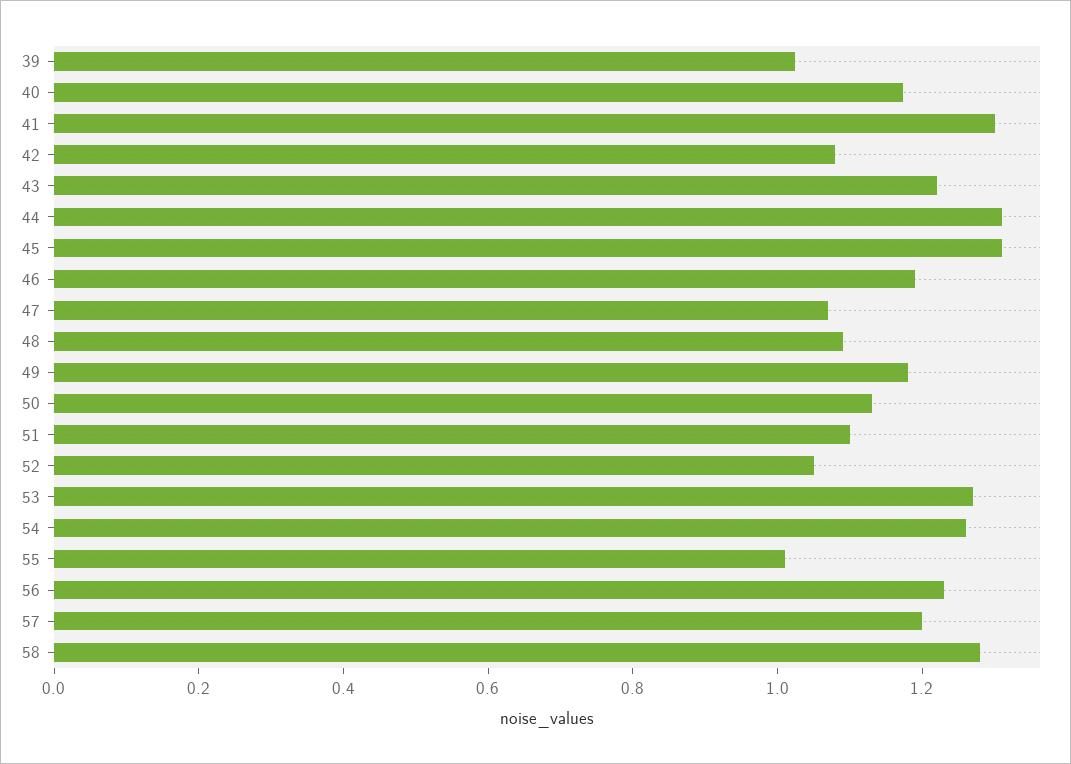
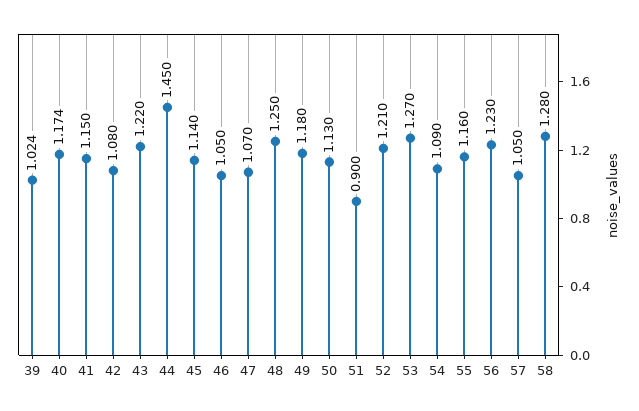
  {
    "39": 1.024,
    "40": 1.174,
-   "41": 1.3,
+   "41": 1.15,
    "42": 1.08,
    "43": 1.22,
-   "44": 1.3,
+   "44": 1.45,
-   "45": 1.3,
+   "45": 1.14,
-   "46": 1.2,
+   "46": 1.05,
    "47": 1.07,
-   "48": 1.1,
+   "48": 1.25,
    "49": 1.18,
    "50": 1.13,
-   "51": 1.1,
+   "51": 0.9,
-   "52": 1.05,
+   "52": 1.21,
    "53": 1.27,
-   "54": 1.25,
+   "54": 1.09,
-   "55": 1,
+   "55": 1.16,
    "56": 1.23,
-   "57": 1.2,
+   "57": 1.05,
    "58": 1.28
  }

